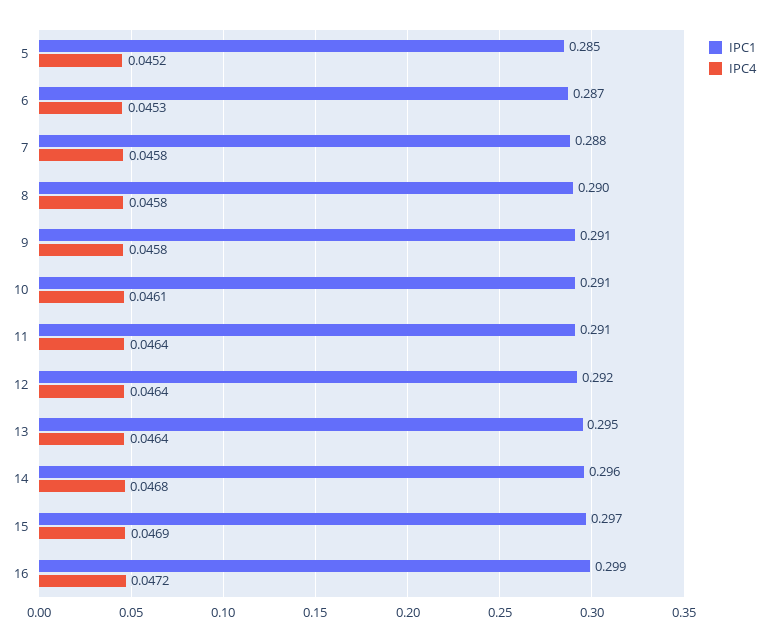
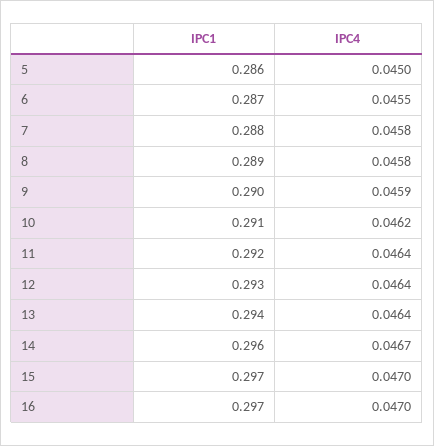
  {
    "IPC1": {
-     "5": 0.285,
+     "5": 0.286,
      "6": 0.287,
      "7": 0.288,
-     "8": 0.29,
+     "8": 0.289,
-     "9": 0.291,
+     "9": 0.29,
      "10": 0.291,
-     "11": 0.291,
+     "11": 0.292,
-     "12": 0.292,
+     "12": 0.293,
-     "13": 0.295,
+     "13": 0.294,
      "14": 0.296,
      "15": 0.297,
-     "16": 0.299
+     "16": 0.297
    },
    "IPC4": {
-     "5": 0.0452,
+     "5": 0.045,
-     "6": 0.0453,
+     "6": 0.0455,
      "7": 0.0458,
      "8": 0.0458,
-     "9": 0.0458,
+     "9": 0.0459,
-     "10": 0.0461,
+     "10": 0.0462,
      "11": 0.0464,
      "12": 0.0464,
      "13": 0.0464,
-     "14": 0.0468,
+     "14": 0.0467,
-     "15": 0.0469,
+     "15": 0.047,
-     "16": 0.0472
+     "16": 0.047
    }
  }

